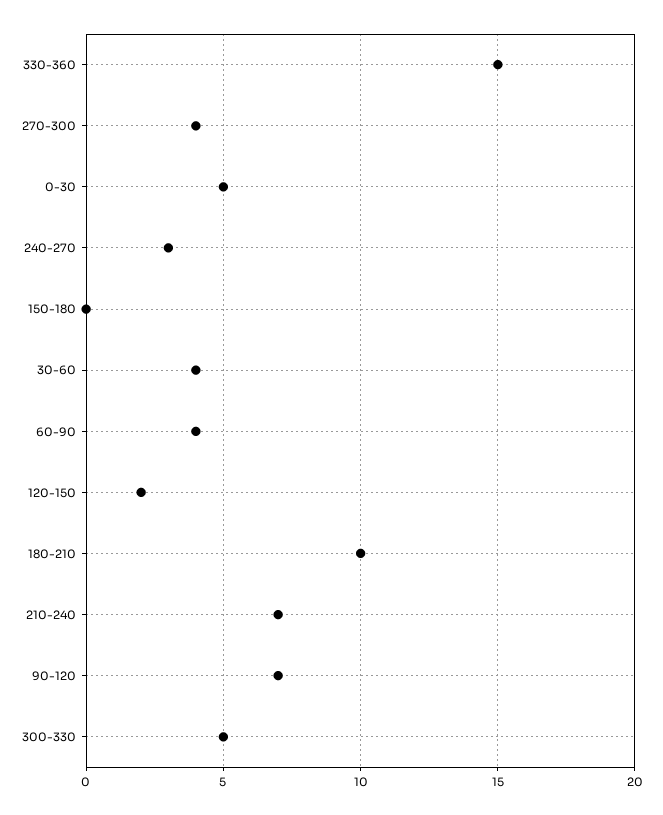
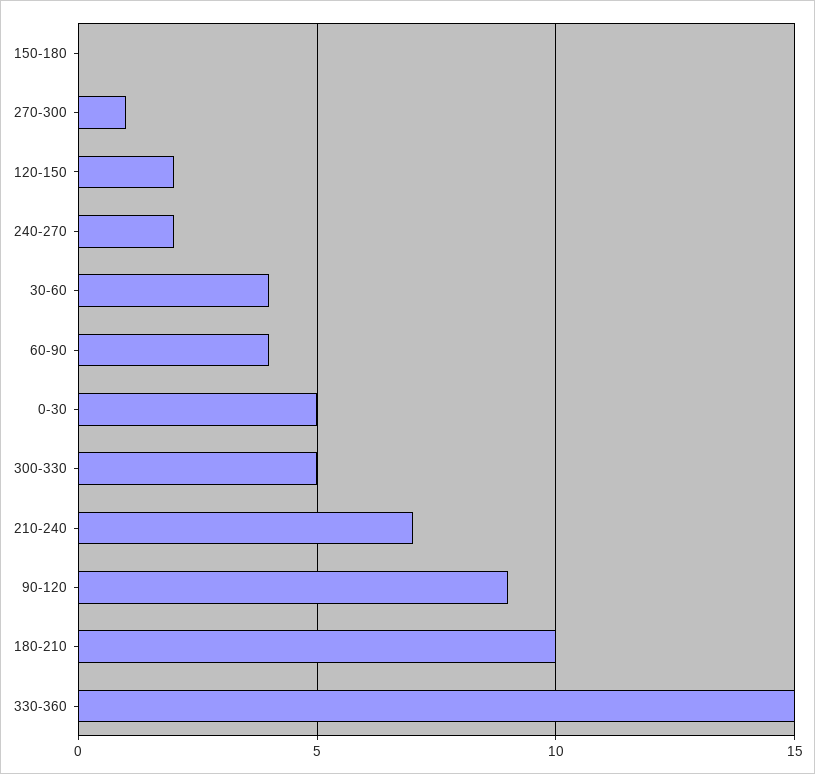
  {
    "330-360": 15,
-   "270-300": 4,
+   "270-300": 1,
    "0-30": 5,
-   "240-270": 3,
+   "240-270": 2,
    "150-180": 0,
    "30-60": 4,
    "60-90": 4,
    "120-150": 2,
    "180-210": 10,
    "210-240": 7,
-   "90-120": 7,
+   "90-120": 9,
    "300-330": 5
  }

